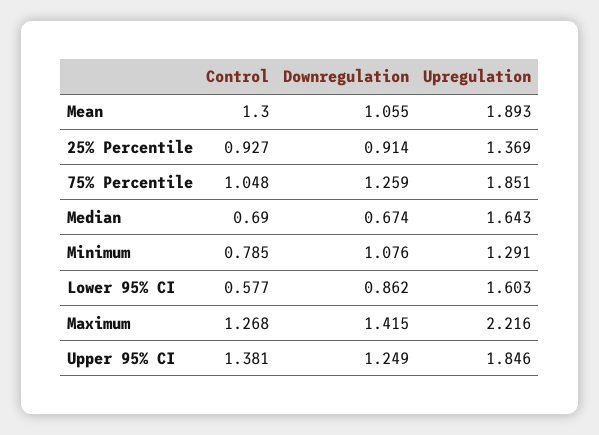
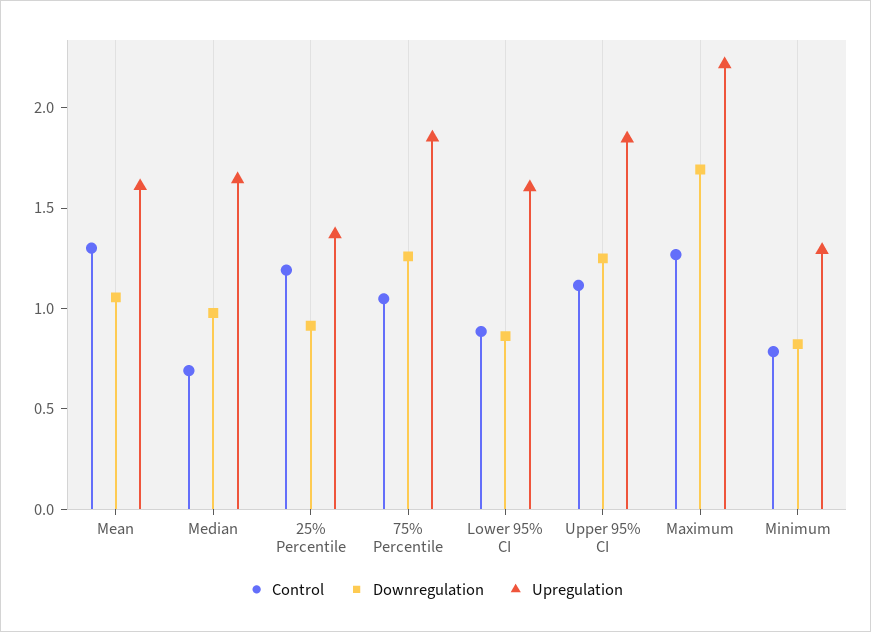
  {
    "Control": {
      "Mean": 1.3,
-     "25% Percentile": 0.927,
+     "25% Percentile": 1.2,
      "75% Percentile": 1.048,
      "Median": 0.69,
      "Minimum": 0.785,
-     "Lower 95% CI": 0.577,
+     "Lower 95% CI": 0.9,
      "Maximum": 1.268,
-     "Upper 95% CI": 1.381
+     "Upper 95% CI": 1.1
    },
    "Downregulation": {
      "Mean": 1.055,
      "25% Percentile": 0.914,
      "75% Percentile": 1.259,
-     "Median": 0.674,
+     "Median": 1,
-     "Minimum": 1.076,
+     "Minimum": 0.8,
      "Lower 95% CI": 0.862,
-     "Maximum": 1.415,
+     "Maximum": 1.7,
      "Upper 95% CI": 1.249
    },
    "Upregulation": {
-     "Mean": 1.893,
+     "Mean": 1.6,
      "25% Percentile": 1.369,
      "75% Percentile": 1.851,
      "Median": 1.643,
      "Minimum": 1.291,
      "Lower 95% CI": 1.603,
      "Maximum": 2.216,
      "Upper 95% CI": 1.846
    }
  }

